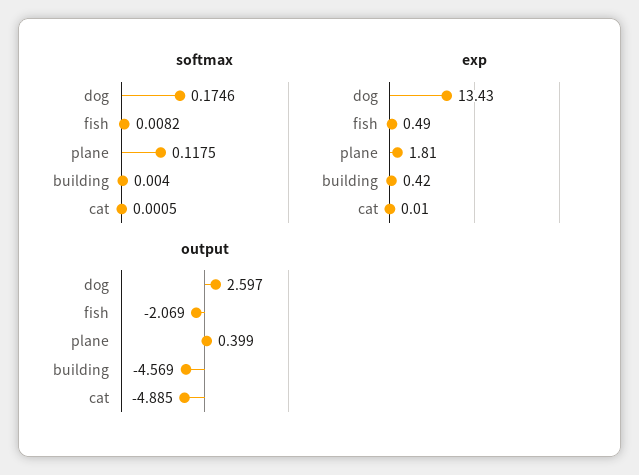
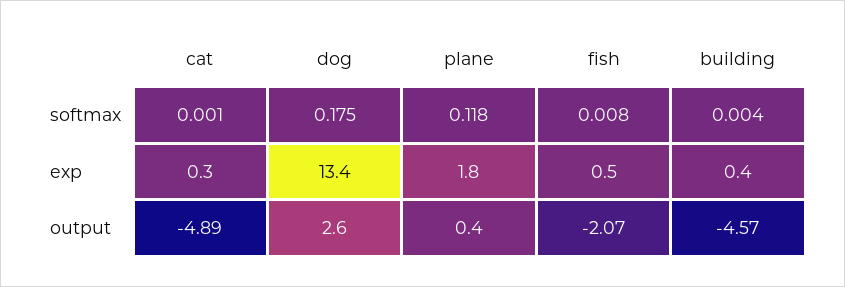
  {
    "softmax": {
      "dog": 0.1746,
      "fish": 0.0082,
      "plane": 0.1175,
      "building": 0.004,
      "cat": 0.0005
    },
    "exp": {
      "dog": 13.43,
      "fish": 0.49,
      "plane": 1.81,
      "building": 0.42,
-     "cat": 0.01
+     "cat": 0.3
    },
    "output": {
      "dog": 2.597,
      "fish": -2.069,
      "plane": 0.399,
      "building": -4.569,
      "cat": -4.885
    }
  }

